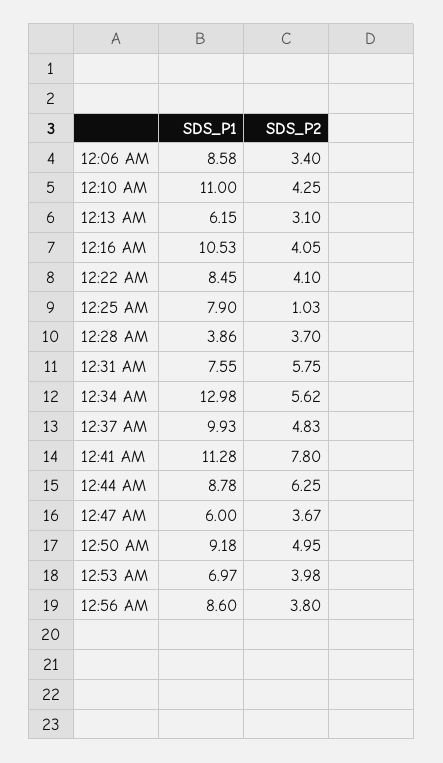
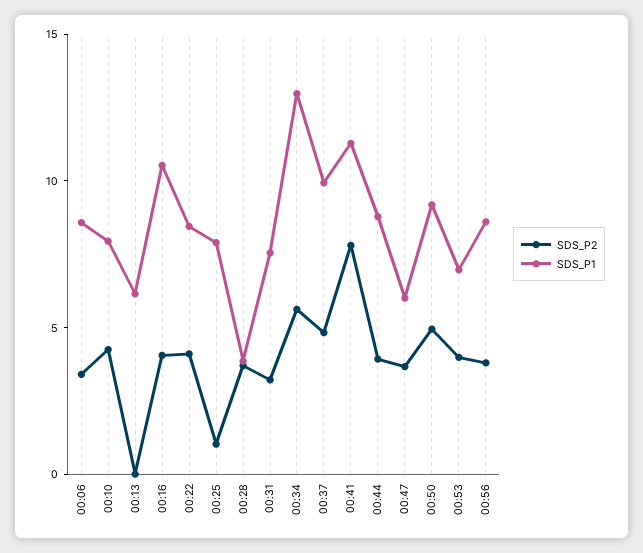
  {
    "SDS_P1": {
      "12:06 AM": 8.58,
-     "12:10 AM": 11,
+     "12:10 AM": 8,
      "12:13 AM": 6.15,
      "12:16 AM": 10.53,
      "12:22 AM": 8.45,
      "12:25 AM": 7.9,
      "12:28 AM": 3.86,
      "12:31 AM": 7.55,
      "12:34 AM": 12.98,
      "12:37 AM": 9.93,
      "12:41 AM": 11.28,
      "12:44 AM": 8.78,
      "12:47 AM": 6,
      "12:50 AM": 9.18,
      "12:53 AM": 6.97,
      "12:56 AM": 8.6
    },
    "SDS_P2": {
      "12:06 AM": 3.4,
      "12:10 AM": 4.25,
-     "12:13 AM": 3.1,
+     "12:13 AM": 0,
      "12:16 AM": 4.05,
      "12:22 AM": 4.1,
      "12:25 AM": 1.03,
      "12:28 AM": 3.7,
-     "12:31 AM": 5.75,
+     "12:31 AM": 3,
      "12:34 AM": 5.62,
      "12:37 AM": 4.83,
      "12:41 AM": 7.8,
-     "12:44 AM": 6.25,
+     "12:44 AM": 4,
      "12:47 AM": 3.67,
      "12:50 AM": 4.95,
      "12:53 AM": 3.98,
      "12:56 AM": 3.8
    }
  }

